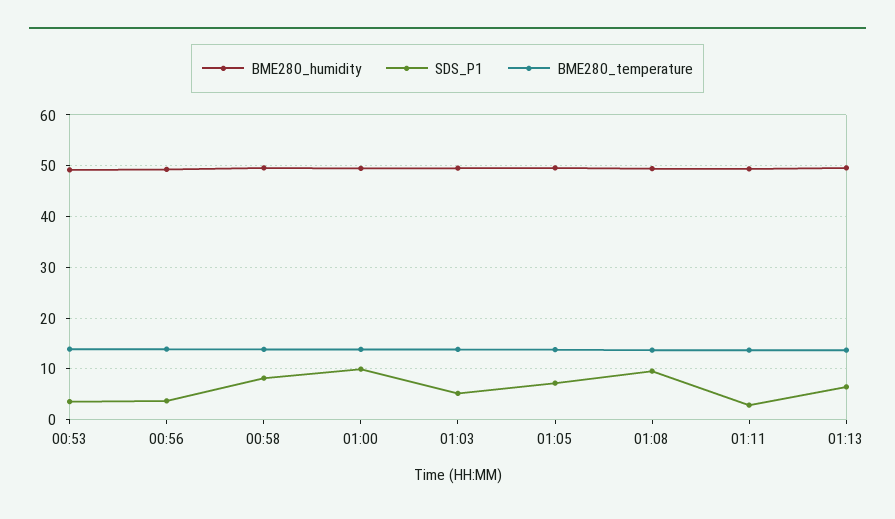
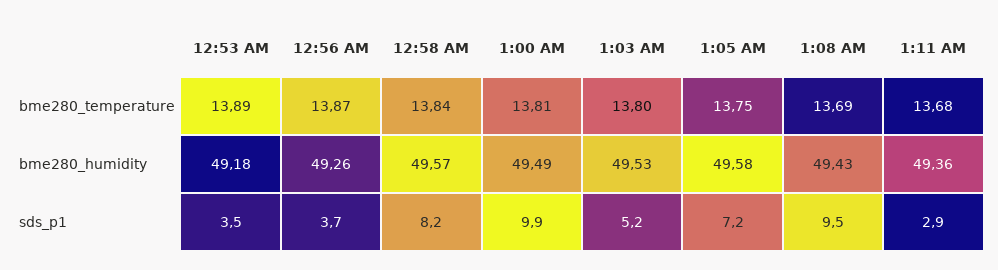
  {
    "BME280_humidity": {
      "00:53": 49.18,
      "00:56": 49.26,
      "00:58": 49.57,
      "01:00": 49.49,
      "01:03": 49.53,
      "01:05": 49.58,
      "01:08": 49.43,
-     "01:11": 49.36,
+     "01:11": 49.36
-     "01:13": 50
    },
    "SDS_P1": {
      "00:53": 3.5,
      "00:56": 3.7,
      "00:58": 8.2,
      "01:00": 9.9,
      "01:03": 5.2,
      "01:05": 7.2,
      "01:08": 9.5,
-     "01:11": 2.9,
+     "01:11": 2.9
-     "01:13": 6
    },
    "BME280_temperature": {
      "00:53": 13.89,
      "00:56": 13.87,
      "00:58": 13.84,
      "01:00": 13.81,
      "01:03": 13.8,
      "01:05": 13.75,
      "01:08": 13.69,
-     "01:11": 13.68,
+     "01:11": 13.68
-     "01:13": 14
    }
  }

